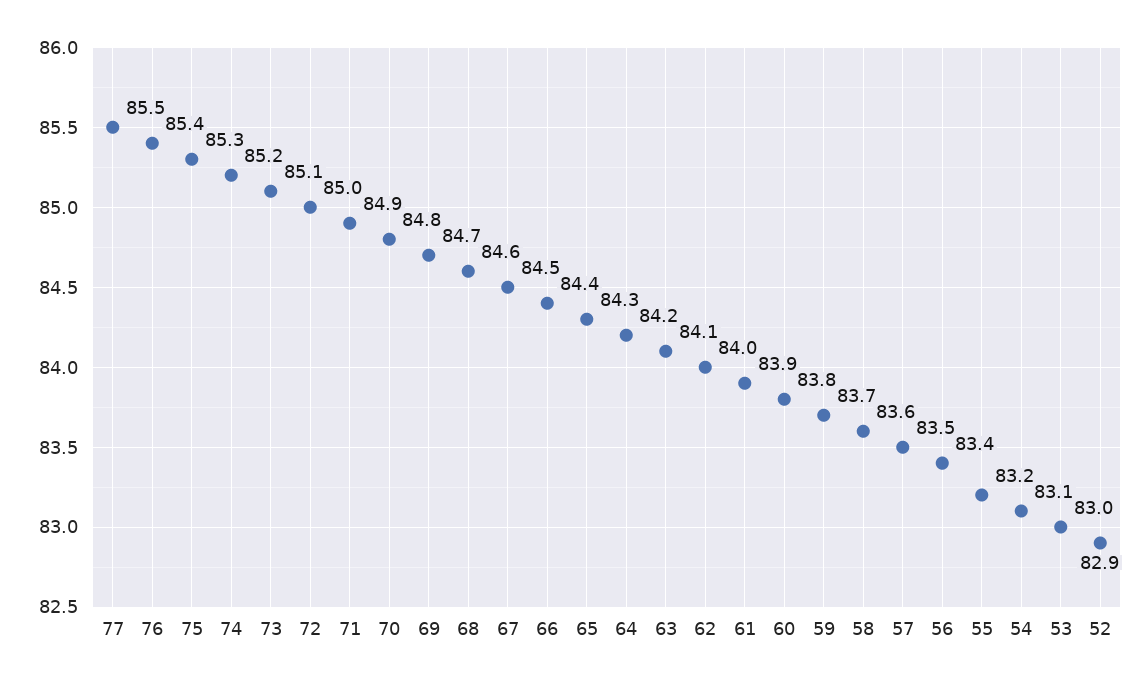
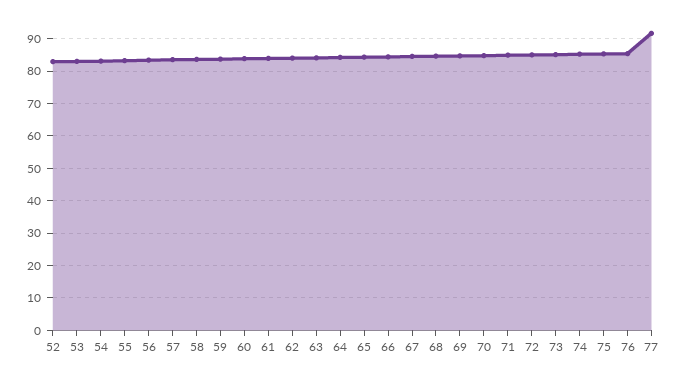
  {
-   "77": 85.5,
+   "77": 92,
    "76": 85.4,
    "75": 85.3,
    "74": 85.2,
    "73": 85.1,
    "72": 85,
    "71": 84.9,
    "70": 84.8,
    "69": 84.7,
    "68": 84.6,
    "67": 84.5,
    "66": 84.4,
    "65": 84.3,
    "64": 84.2,
    "63": 84.1,
    "62": 84,
    "61": 83.9,
    "60": 83.8,
    "59": 83.7,
    "58": 83.6,
    "57": 83.5,
    "56": 83.4,
    "55": 83.2,
    "54": 83.1,
    "53": 83,
    "52": 82.9
  }

